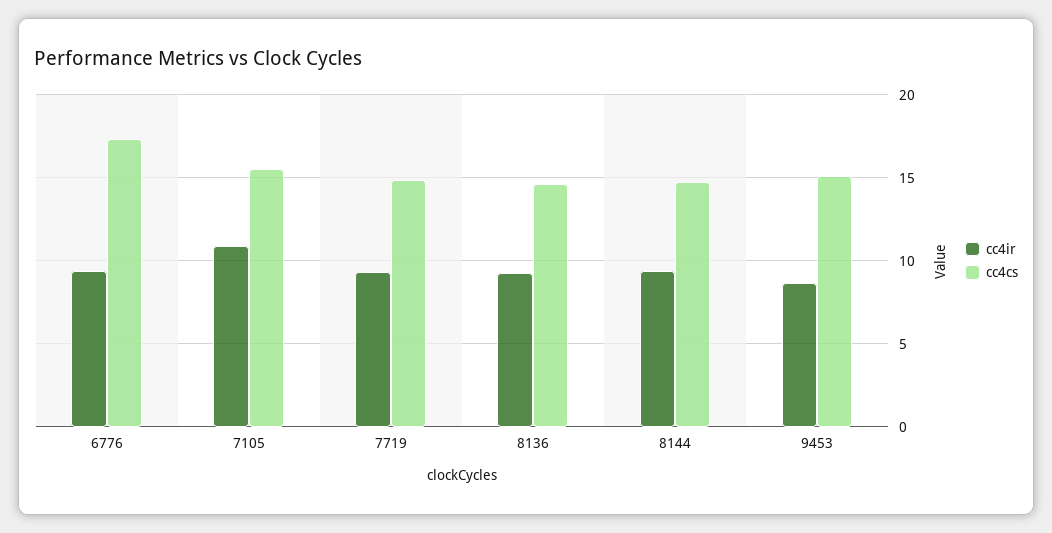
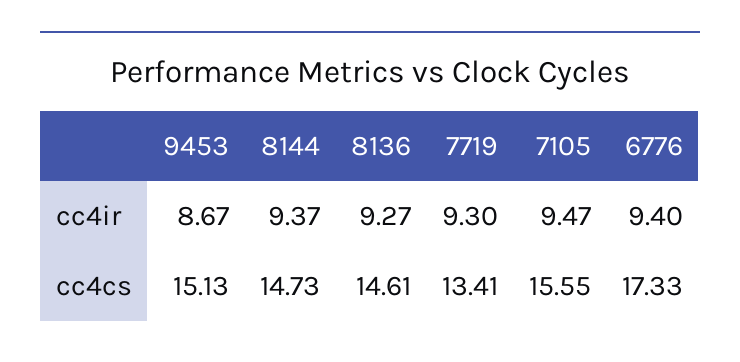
  {
    "cc4ir": {
      "6776": 9.4,
-     "7105": 11,
+     "7105": 9.47,
      "7719": 9.3,
      "8136": 9.27,
      "8144": 9.37,
      "9453": 8.67
    },
    "cc4cs": {
      "6776": 17.33,
      "7105": 15.55,
-     "7719": 15,
+     "7719": 13.41,
      "8136": 14.61,
      "8144": 14.73,
      "9453": 15.13
    }
  }

